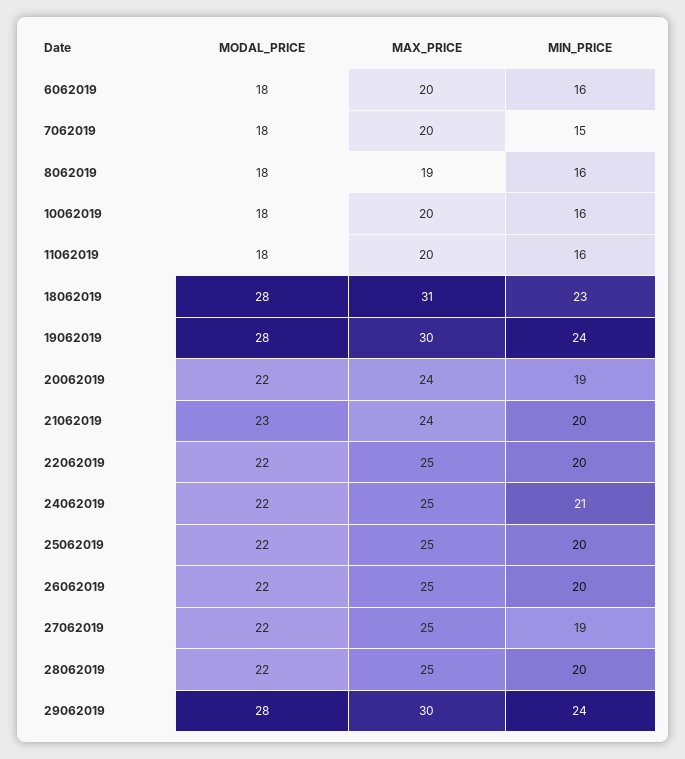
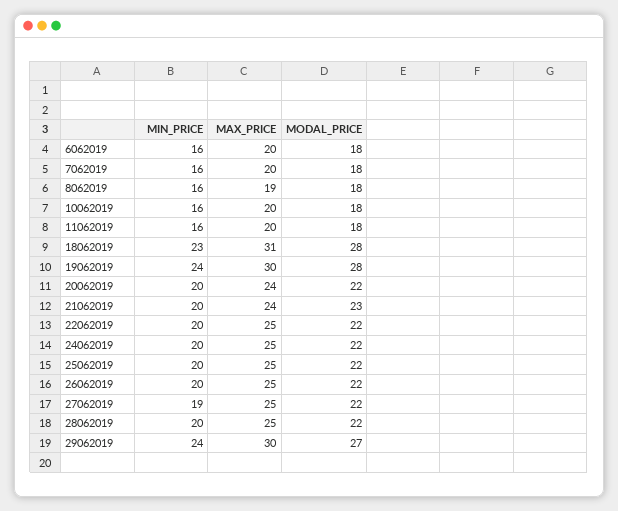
  {
    "MODAL_PRICE": {
      "6062019": 18,
      "7062019": 18,
      "8062019": 18,
      "10062019": 18,
      "11062019": 18,
      "18062019": 28,
      "19062019": 28,
      "20062019": 22,
      "21062019": 23,
      "22062019": 22,
      "24062019": 22,
      "25062019": 22,
      "26062019": 22,
      "27062019": 22,
      "28062019": 22,
-     "29062019": 28
+     "29062019": 27
    },
    "MAX_PRICE": {
      "6062019": 20,
      "7062019": 20,
      "8062019": 19,
      "10062019": 20,
      "11062019": 20,
      "18062019": 31,
      "19062019": 30,
      "20062019": 24,
      "21062019": 24,
      "22062019": 25,
      "24062019": 25,
      "25062019": 25,
      "26062019": 25,
      "27062019": 25,
      "28062019": 25,
      "29062019": 30
    },
    "MIN_PRICE": {
      "6062019": 16,
-     "7062019": 15,
+     "7062019": 16,
      "8062019": 16,
      "10062019": 16,
      "11062019": 16,
      "18062019": 23,
      "19062019": 24,
-     "20062019": 19,
+     "20062019": 20,
      "21062019": 20,
      "22062019": 20,
-     "24062019": 21,
+     "24062019": 20,
      "25062019": 20,
      "26062019": 20,
      "27062019": 19,
      "28062019": 20,
      "29062019": 24
    }
  }

